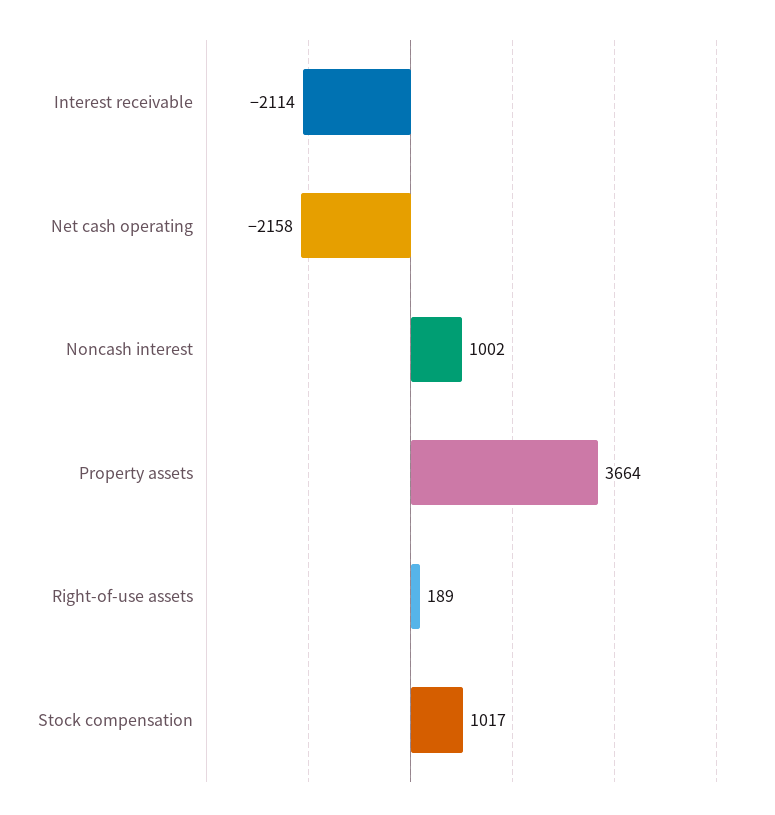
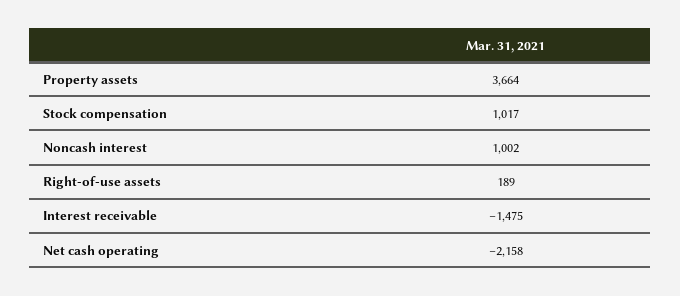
  {
-   "Interest receivable": -2114,
+   "Interest receivable": -1475,
    "Net cash operating": -2158,
    "Noncash interest": 1002,
    "Property assets": 3664,
    "Right-of-use assets": 189,
    "Stock compensation": 1017
  }

